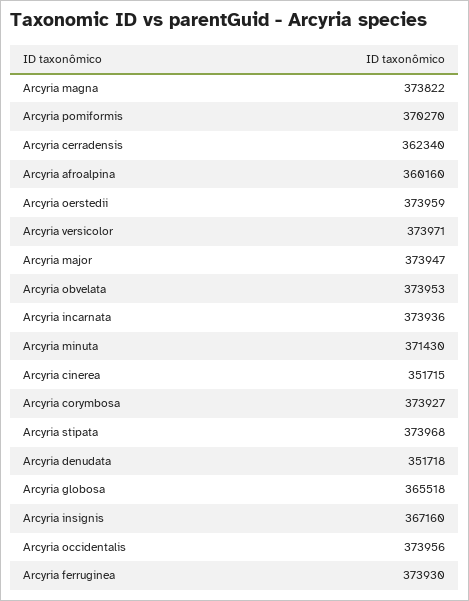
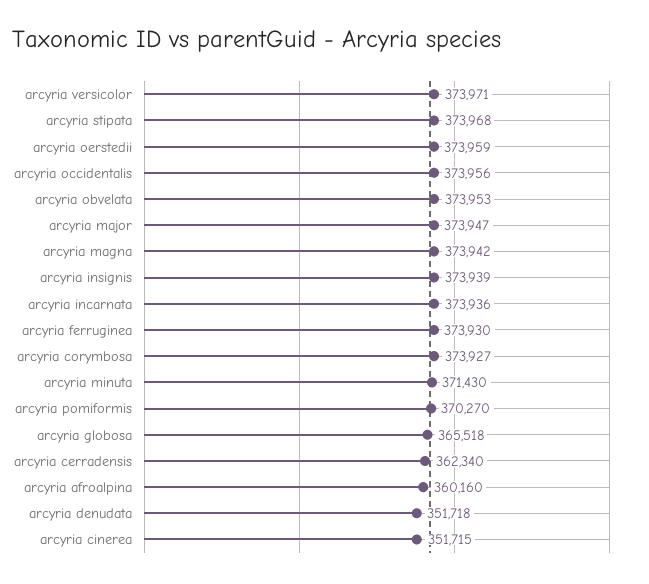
  {
-   "Arcyria magna": 373822,
+   "Arcyria magna": 373942,
    "Arcyria pomiformis": 370270,
    "Arcyria cerradensis": 362340,
    "Arcyria afroalpina": 360160,
    "Arcyria oerstedii": 373959,
    "Arcyria versicolor": 373971,
    "Arcyria major": 373947,
    "Arcyria obvelata": 373953,
    "Arcyria incarnata": 373936,
    "Arcyria minuta": 371430,
    "Arcyria cinerea": 351715,
    "Arcyria corymbosa": 373927,
    "Arcyria stipata": 373968,
    "Arcyria denudata": 351718,
    "Arcyria globosa": 365518,
-   "Arcyria insignis": 367160,
+   "Arcyria insignis": 373939,
    "Arcyria occidentalis": 373956,
    "Arcyria ferruginea": 373930
  }

